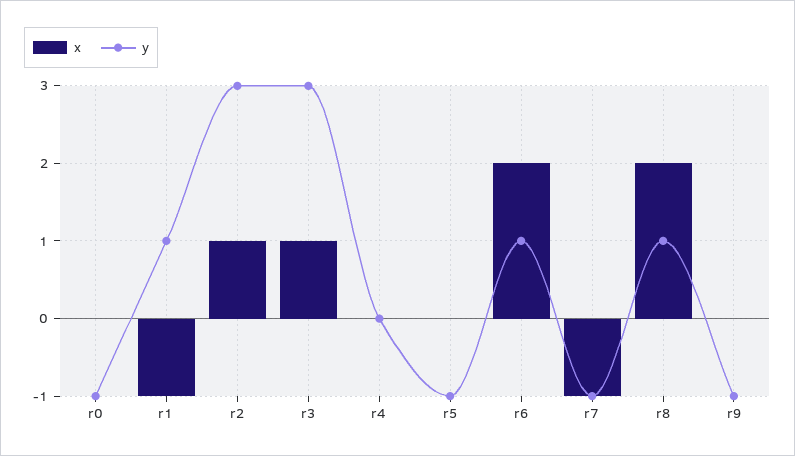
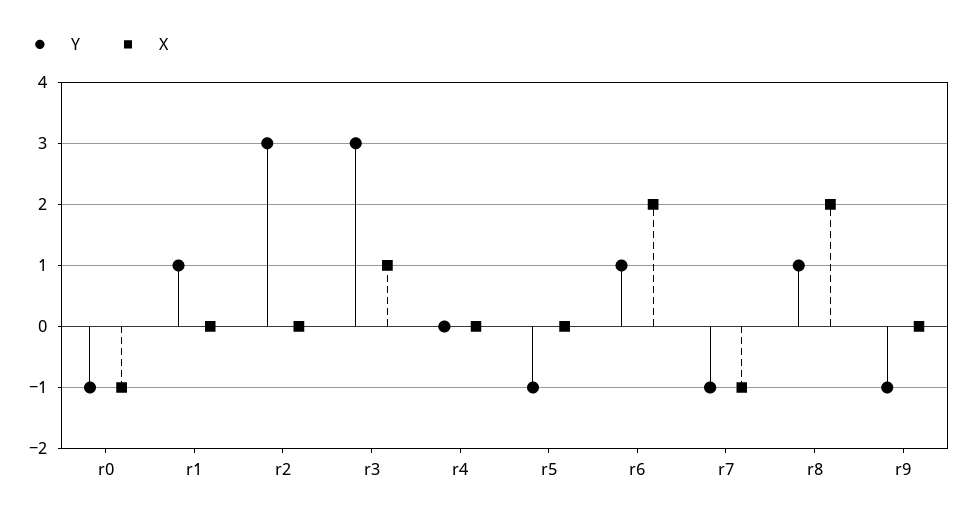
  {
    "x": {
-     "r0": 0,
+     "r0": -1,
-     "r1": -1,
+     "r1": 0,
-     "r2": 1,
+     "r2": 0,
      "r3": 1,
      "r4": 0,
      "r5": 0,
      "r6": 2,
      "r7": -1,
      "r8": 2,
      "r9": 0
    },
    "y": {
      "r0": -1,
      "r1": 1,
      "r2": 3,
      "r3": 3,
      "r4": 0,
      "r5": -1,
      "r6": 1,
      "r7": -1,
      "r8": 1,
      "r9": -1
    }
  }

